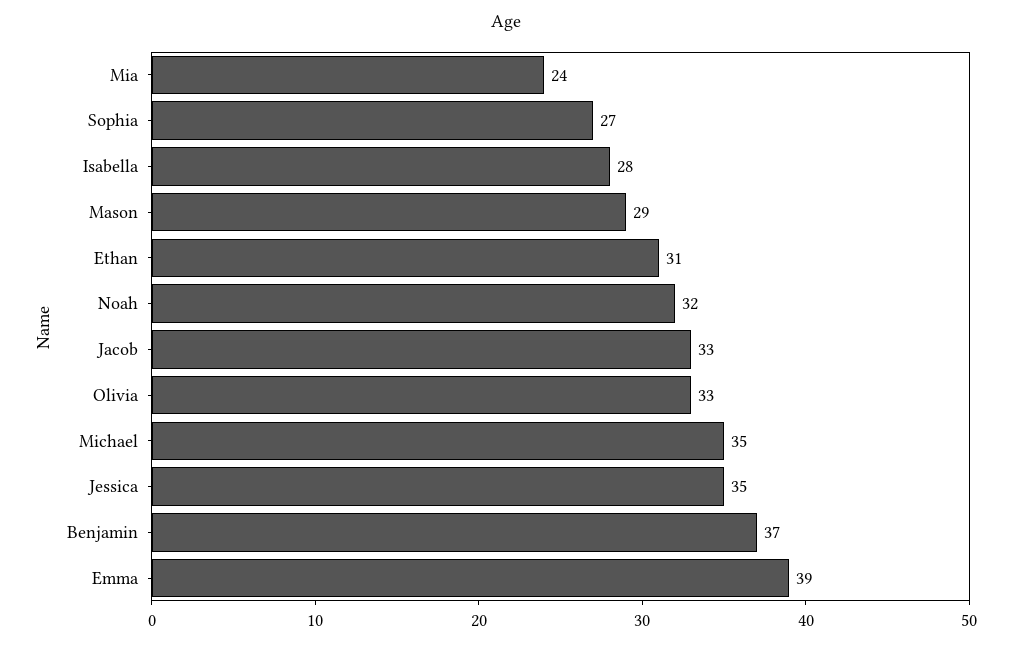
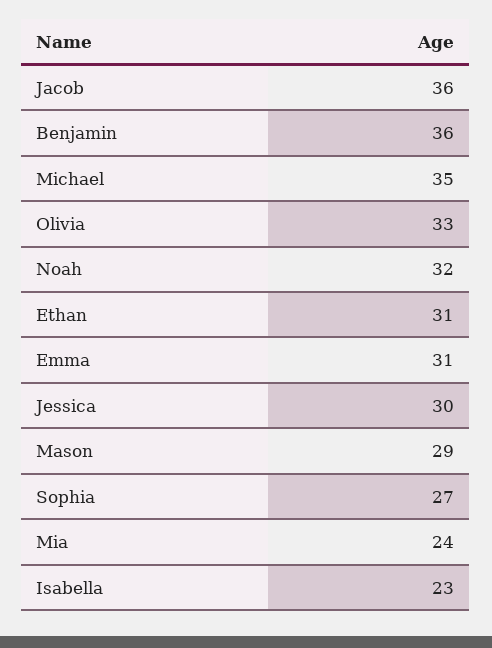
  {
    "Mia": 24,
    "Sophia": 27,
-   "Isabella": 28,
+   "Isabella": 23,
    "Mason": 29,
    "Ethan": 31,
    "Noah": 32,
-   "Jacob": 33,
+   "Jacob": 36,
    "Olivia": 33,
    "Michael": 35,
-   "Jessica": 35,
+   "Jessica": 30,
-   "Benjamin": 37,
+   "Benjamin": 36,
-   "Emma": 39
+   "Emma": 31
  }

